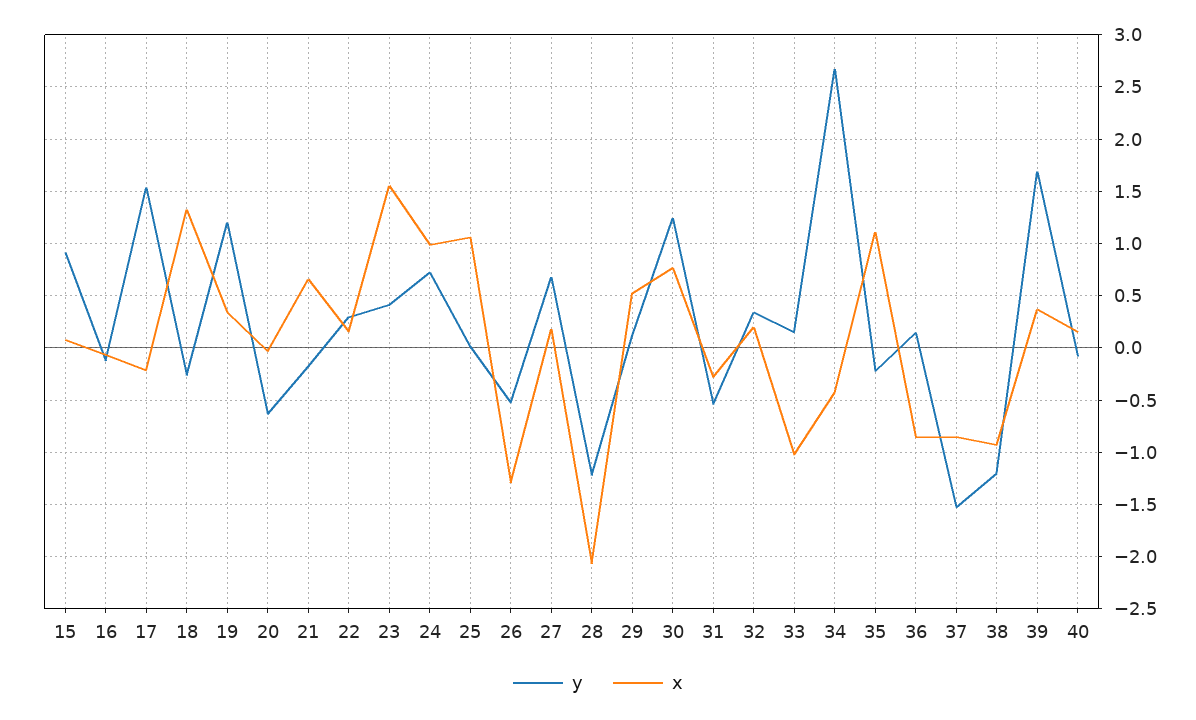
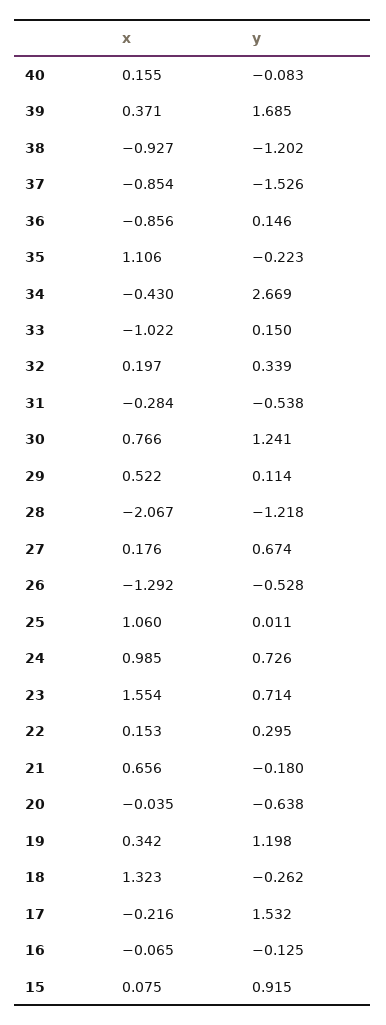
  {
    "y": {
      "15": 0.915,
      "16": -0.125,
      "17": 1.532,
      "18": -0.262,
      "19": 1.198,
      "20": -0.638,
      "21": -0.18,
      "22": 0.295,
-     "23": 0.4,
+     "23": 0.714,
      "24": 0.726,
      "25": 0.011,
      "26": -0.528,
      "27": 0.674,
      "28": -1.218,
      "29": 0.114,
      "30": 1.241,
      "31": -0.538,
      "32": 0.339,
      "33": 0.15,
      "34": 2.669,
      "35": -0.223,
      "36": 0.146,
      "37": -1.526,
      "38": -1.202,
      "39": 1.685,
      "40": -0.083
    },
    "x": {
      "15": 0.075,
      "16": -0.065,
      "17": -0.216,
      "18": 1.323,
      "19": 0.342,
      "20": -0.035,
      "21": 0.656,
      "22": 0.153,
      "23": 1.554,
      "24": 0.985,
      "25": 1.06,
      "26": -1.292,
      "27": 0.176,
      "28": -2.067,
      "29": 0.522,
      "30": 0.766,
      "31": -0.284,
      "32": 0.197,
      "33": -1.022,
      "34": -0.43,
      "35": 1.106,
      "36": -0.856,
      "37": -0.854,
      "38": -0.927,
      "39": 0.371,
      "40": 0.155
    }
  }

